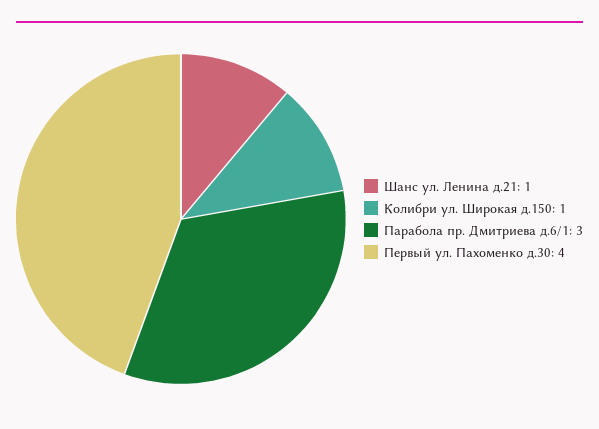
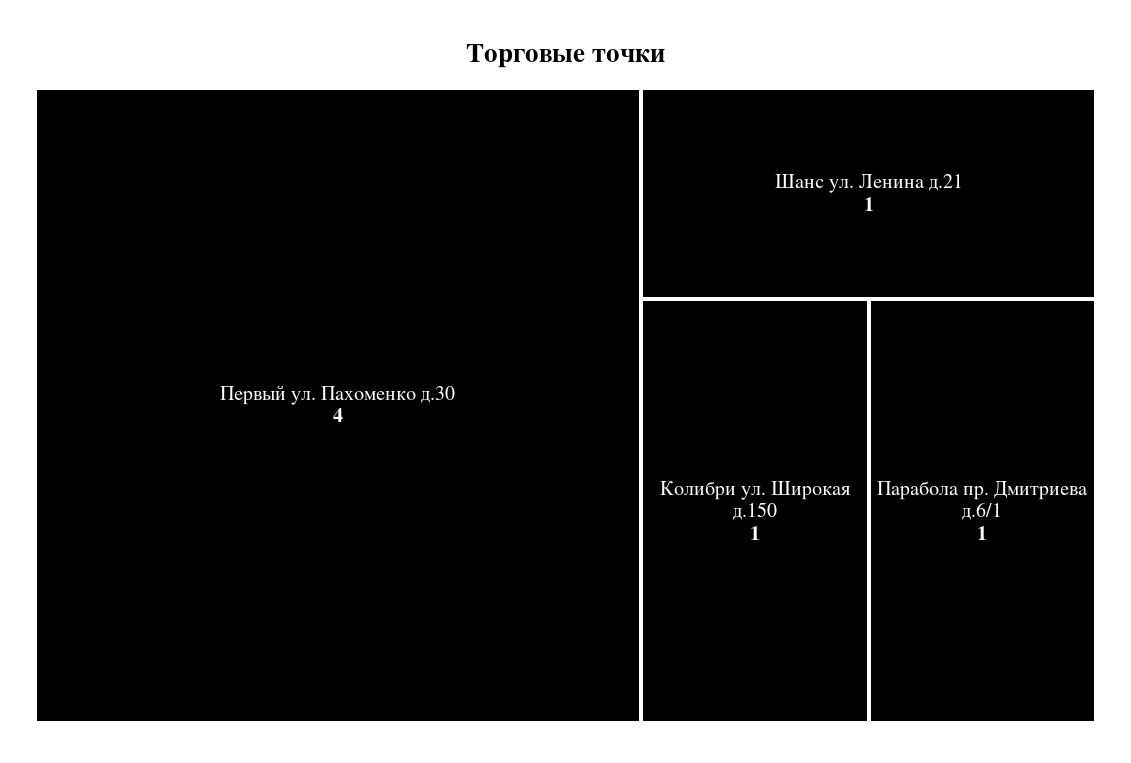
  {
    "Шанс ул. Ленина д.21": 1,
    "Колибри ул. Широкая д.150": 1,
-   "Парабола пр. Дмитриева д.6/1": 3,
+   "Парабола пр. Дмитриева д.6/1": 1,
    "Первый ул. Пахоменко д.30": 4
  }

